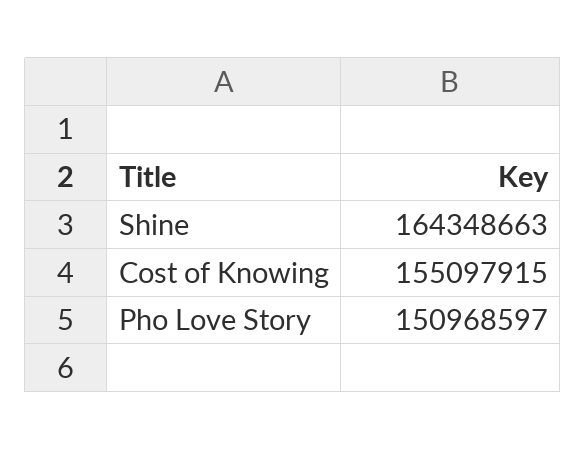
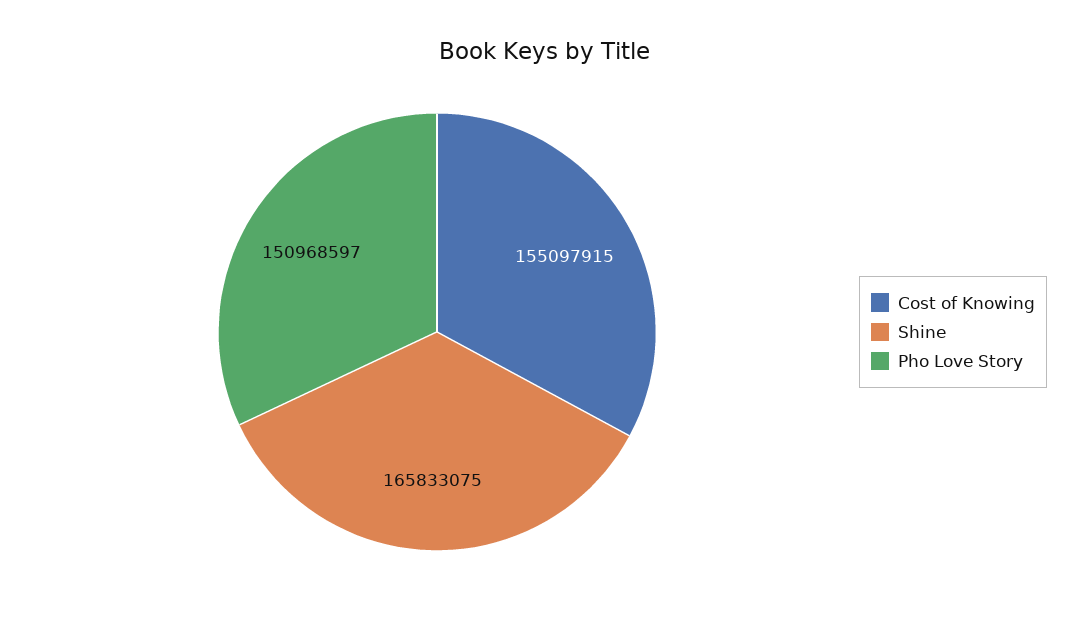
  {
-   "Shine": 164348663,
+   "Shine": 165833075,
    "Cost of Knowing": 155097915,
    "Pho Love Story": 150968597
  }

